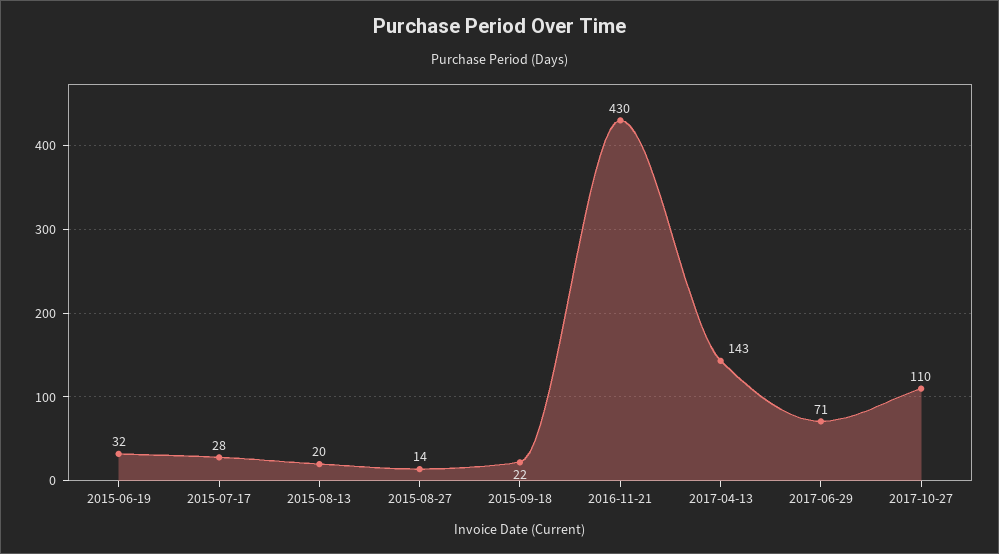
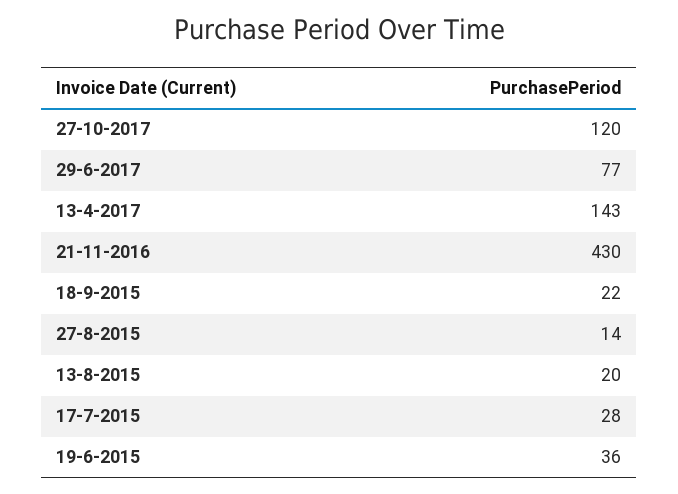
  {
-   "2015-06-19": 32,
+   "2015-06-19": 36,
    "2015-07-17": 28,
    "2015-08-13": 20,
    "2015-08-27": 14,
    "2015-09-18": 22,
    "2016-11-21": 430,
    "2017-04-13": 143,
-   "2017-06-29": 71,
+   "2017-06-29": 77,
-   "2017-10-27": 110
+   "2017-10-27": 120
  }

